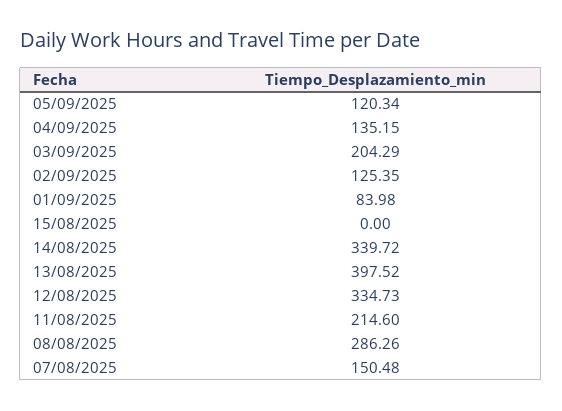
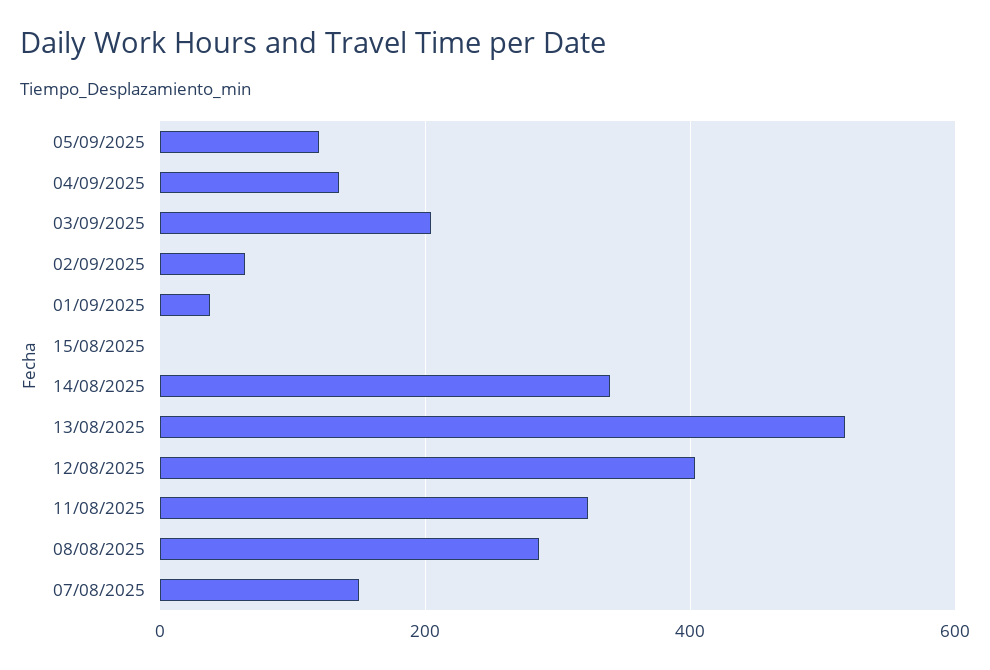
  {
    "05/09/2025": 120.34,
    "04/09/2025": 135.15,
    "03/09/2025": 204.29,
-   "02/09/2025": 125.35,
+   "02/09/2025": 60,
-   "01/09/2025": 83.98,
+   "01/09/2025": 40,
    "15/08/2025": 0,
    "14/08/2025": 339.72,
-   "13/08/2025": 397.52,
+   "13/08/2025": 520,
-   "12/08/2025": 334.73,
+   "12/08/2025": 400,
-   "11/08/2025": 214.6,
+   "11/08/2025": 320,
    "08/08/2025": 286.26,
    "07/08/2025": 150.48
  }

